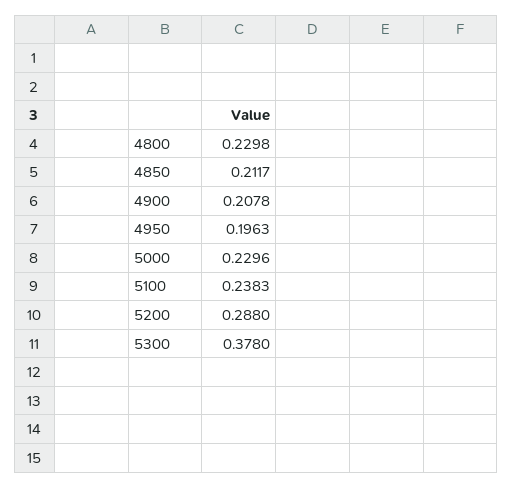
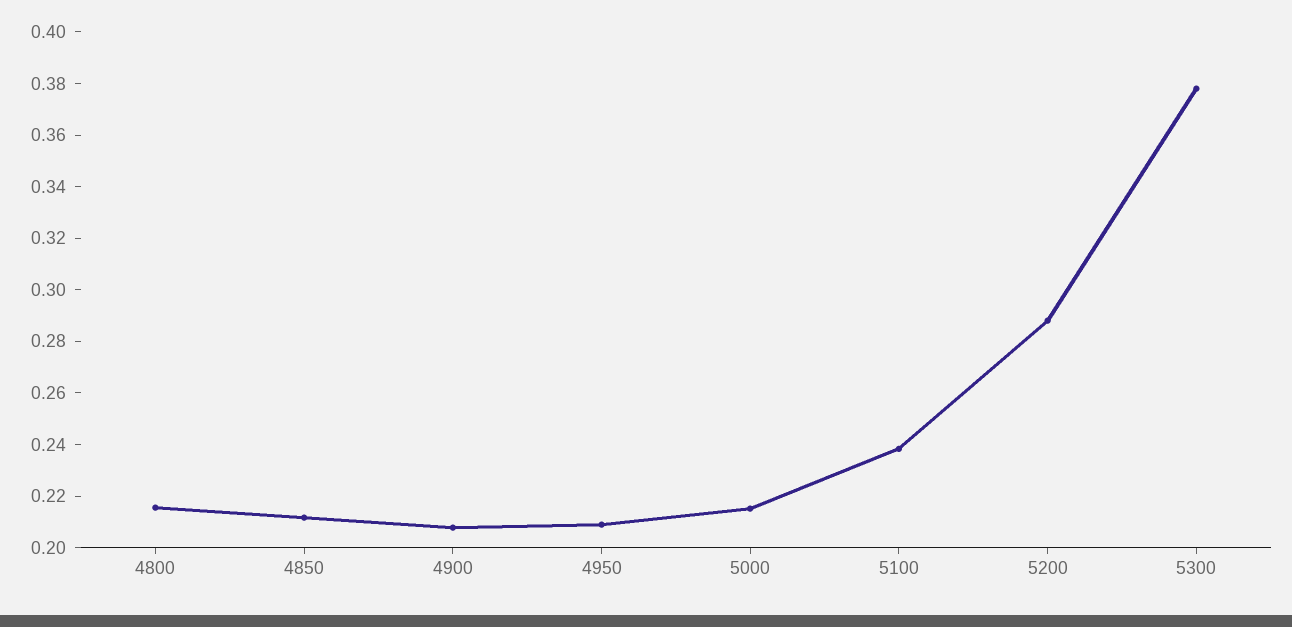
  {
-   "4800": 0.2298,
+   "4800": 0.215,
    "4850": 0.2117,
    "4900": 0.2078,
-   "4950": 0.1963,
+   "4950": 0.21,
-   "5000": 0.2296,
+   "5000": 0.215,
    "5100": 0.2383,
    "5200": 0.288,
    "5300": 0.378
  }

